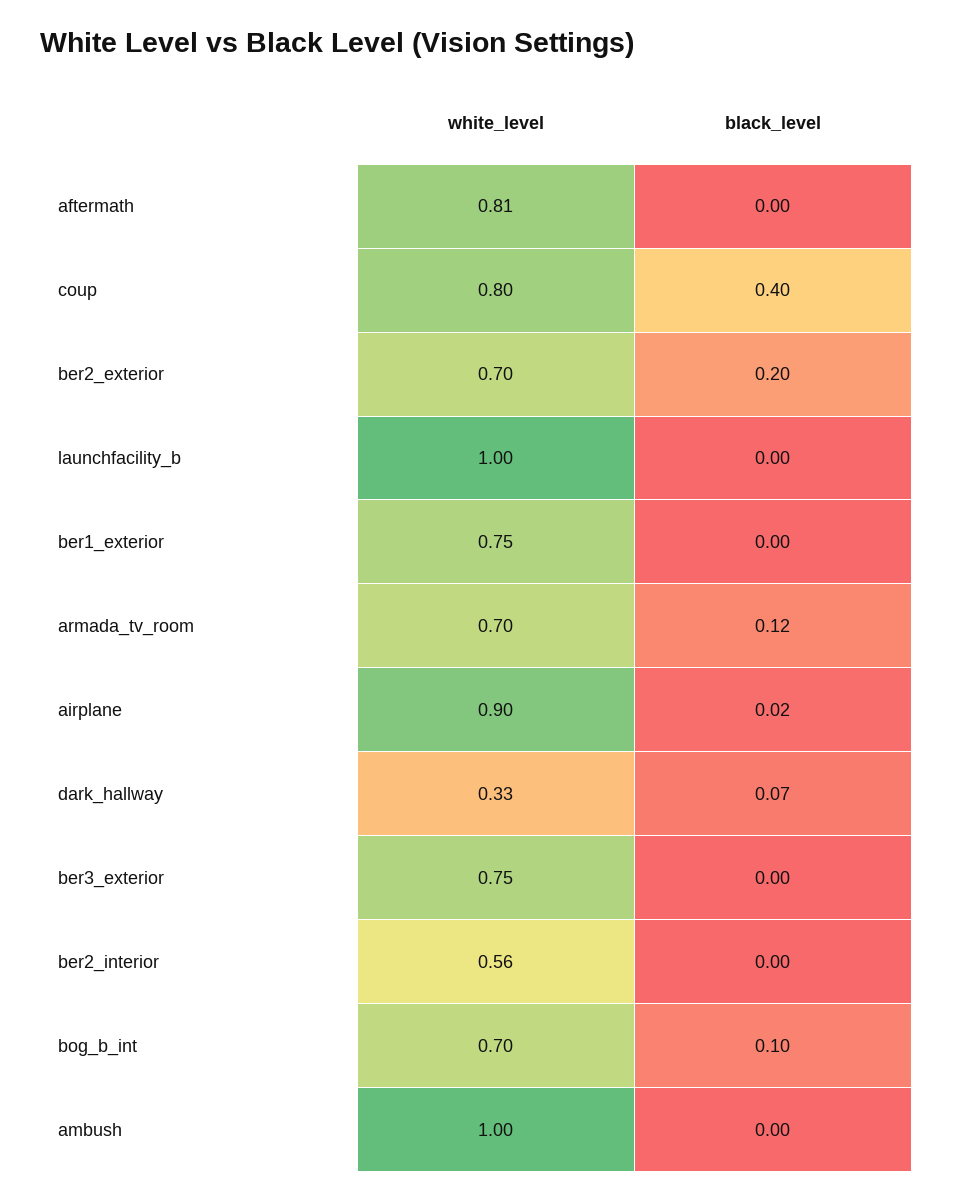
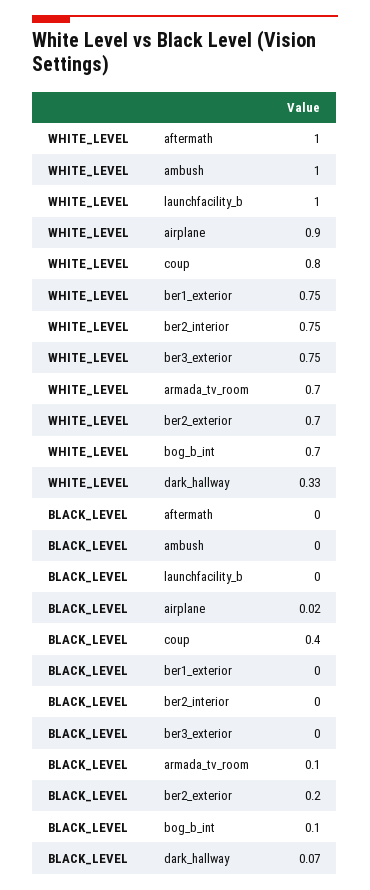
  {
    "white_level": {
-     "aftermath": 0.81,
+     "aftermath": 1,
      "coup": 0.8,
      "ber2_exterior": 0.7,
      "launchfacility_b": 1,
      "ber1_exterior": 0.75,
      "armada_tv_room": 0.7,
      "airplane": 0.9,
      "dark_hallway": 0.33,
      "ber3_exterior": 0.75,
-     "ber2_interior": 0.56,
+     "ber2_interior": 0.75,
      "bog_b_int": 0.7,
      "ambush": 1
    },
    "black_level": {
      "aftermath": 0,
      "coup": 0.4,
      "ber2_exterior": 0.2,
      "launchfacility_b": 0,
      "ber1_exterior": 0,
-     "armada_tv_room": 0.12,
+     "armada_tv_room": 0.1,
      "airplane": 0.02,
      "dark_hallway": 0.07,
      "ber3_exterior": 0,
      "ber2_interior": 0,
      "bog_b_int": 0.1,
      "ambush": 0
    }
  }

